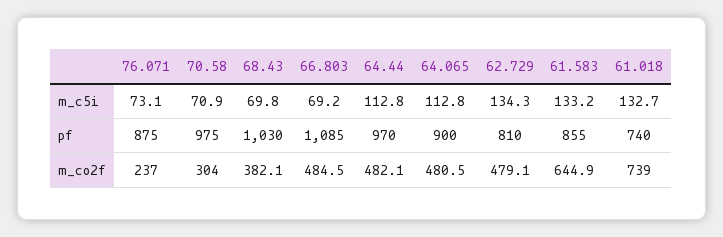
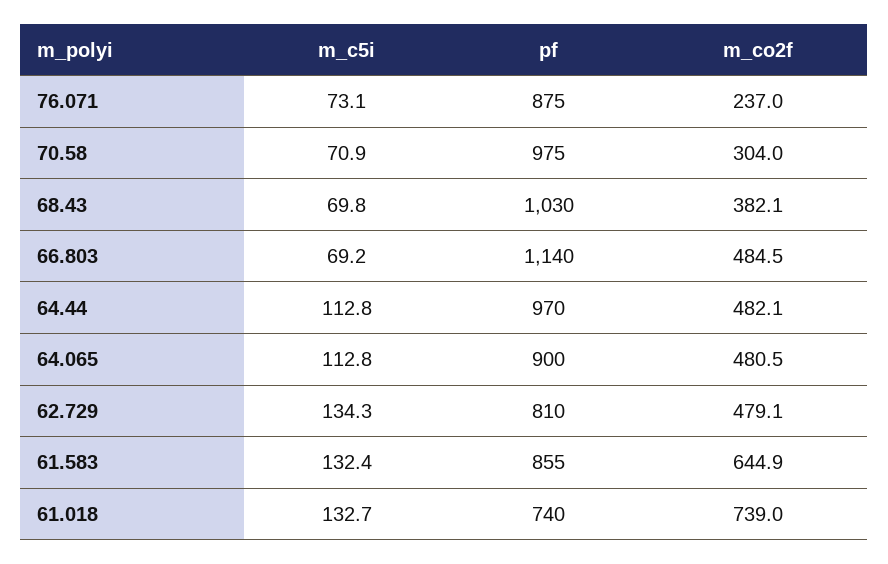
  {
    "76.071": {
      "m_c5i": 73.1,
      "pf": 875,
      "m_co2f": 237
    },
    "70.58": {
      "m_c5i": 70.9,
      "pf": 975,
      "m_co2f": 304
    },
    "68.43": {
      "m_c5i": 69.8,
      "pf": 1030,
      "m_co2f": 382.1
    },
    "66.803": {
      "m_c5i": 69.2,
-     "pf": 1085,
+     "pf": 1140,
      "m_co2f": 484.5
    },
    "64.44": {
      "m_c5i": 112.8,
      "pf": 970,
      "m_co2f": 482.1
    },
    "64.065": {
      "m_c5i": 112.8,
      "pf": 900,
      "m_co2f": 480.5
    },
    "62.729": {
      "m_c5i": 134.3,
      "pf": 810,
      "m_co2f": 479.1
    },
    "61.583": {
-     "m_c5i": 133.2,
+     "m_c5i": 132.4,
      "pf": 855,
      "m_co2f": 644.9
    },
    "61.018": {
      "m_c5i": 132.7,
      "pf": 740,
      "m_co2f": 739
    }
  }

